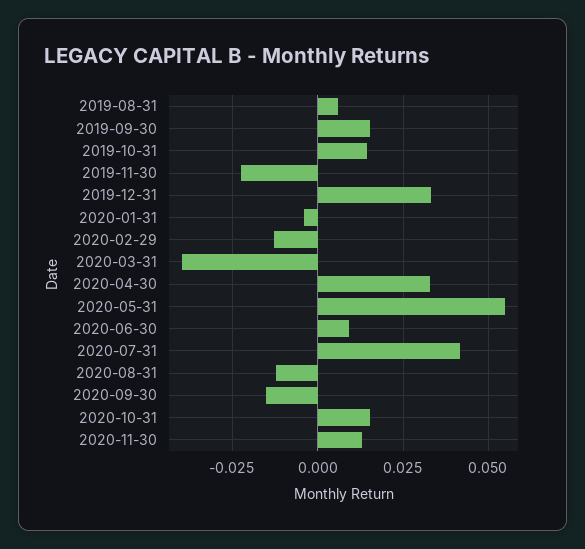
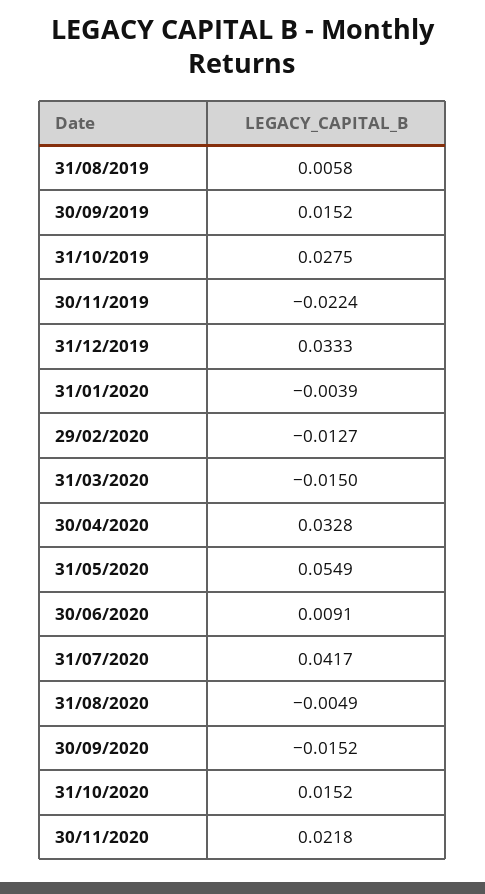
  {
    "2019-08-31": 0.0058,
    "2019-09-30": 0.0152,
-   "2019-10-31": 0.015,
+   "2019-10-31": 0.0275,
    "2019-11-30": -0.0224,
    "2019-12-31": 0.0333,
    "2020-01-31": -0.0039,
    "2020-02-29": -0.0127,
-   "2020-03-31": -0.04,
+   "2020-03-31": -0.015,
    "2020-04-30": 0.0328,
    "2020-05-31": 0.0549,
    "2020-06-30": 0.0091,
    "2020-07-31": 0.0417,
-   "2020-08-31": -0.0125,
+   "2020-08-31": -0.0049,
    "2020-09-30": -0.0152,
    "2020-10-31": 0.0152,
-   "2020-11-30": 0.0125
+   "2020-11-30": 0.0218
  }

